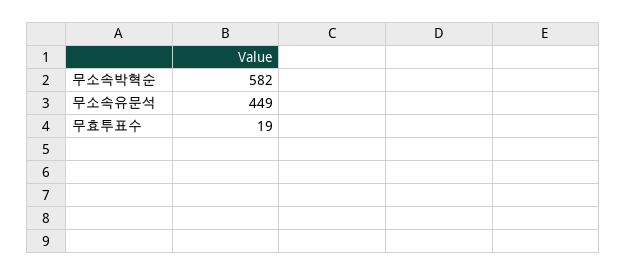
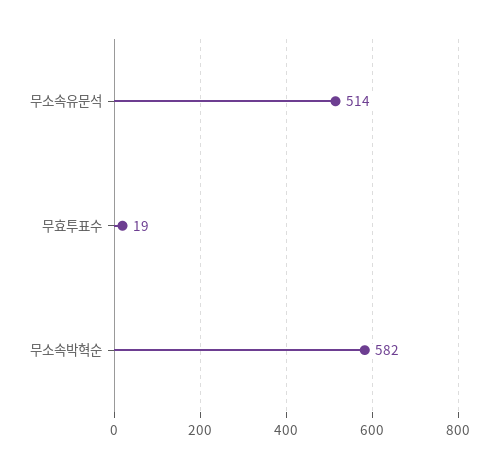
  {
    "무소속박혁순": 582,
-   "무소속유문석": 449,
+   "무소속유문석": 514,
    "무효투표수": 19
  }

